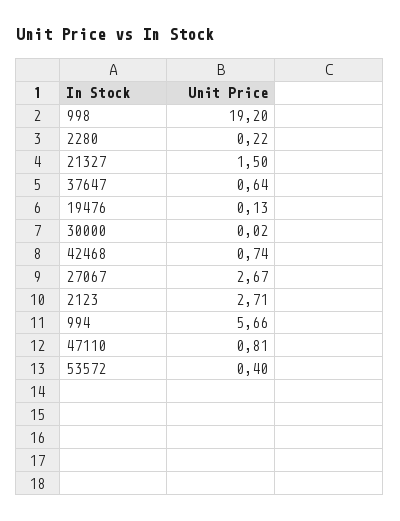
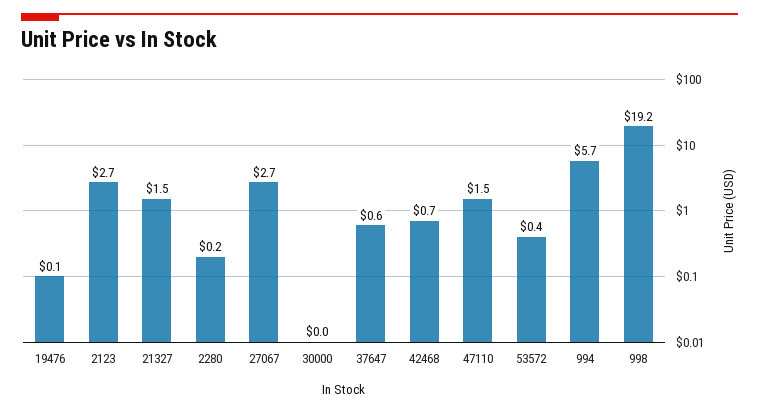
  {
    "998": 19.2,
    "2280": 0.22,
    "21327": 1.5,
    "37647": 0.64,
    "19476": 0.13,
    "30000": 0.02,
    "42468": 0.74,
    "27067": 2.67,
    "2123": 2.71,
    "994": 5.66,
-   "47110": 0.81,
+   "47110": 1.5,
    "53572": 0.4
  }

